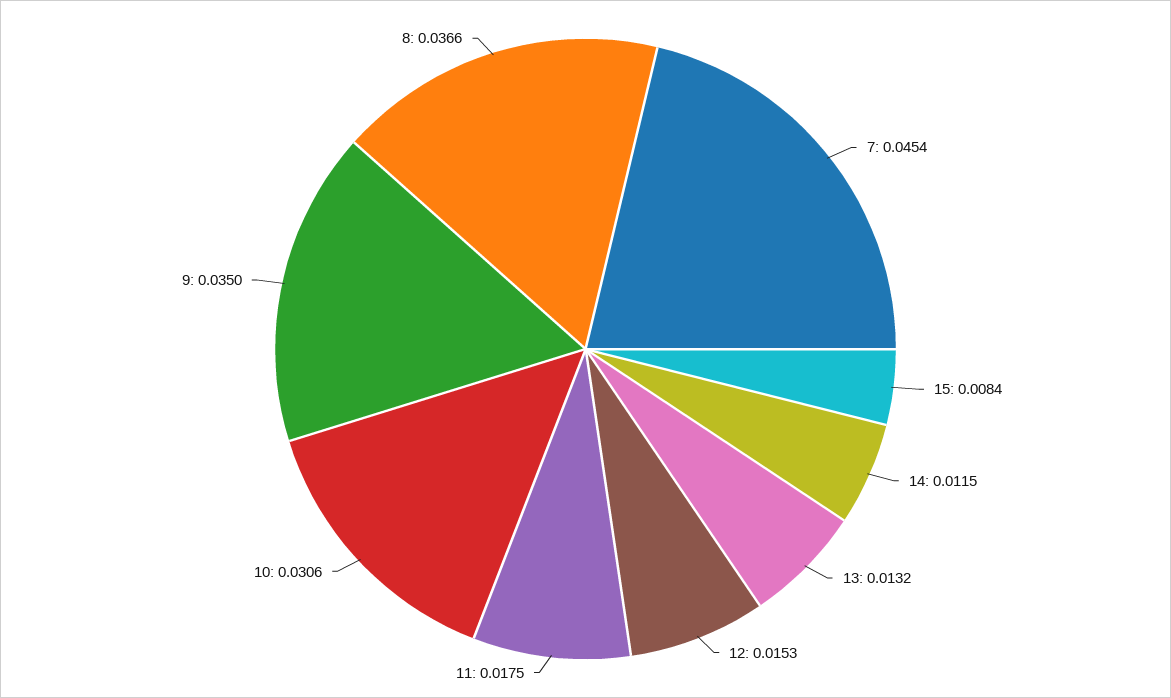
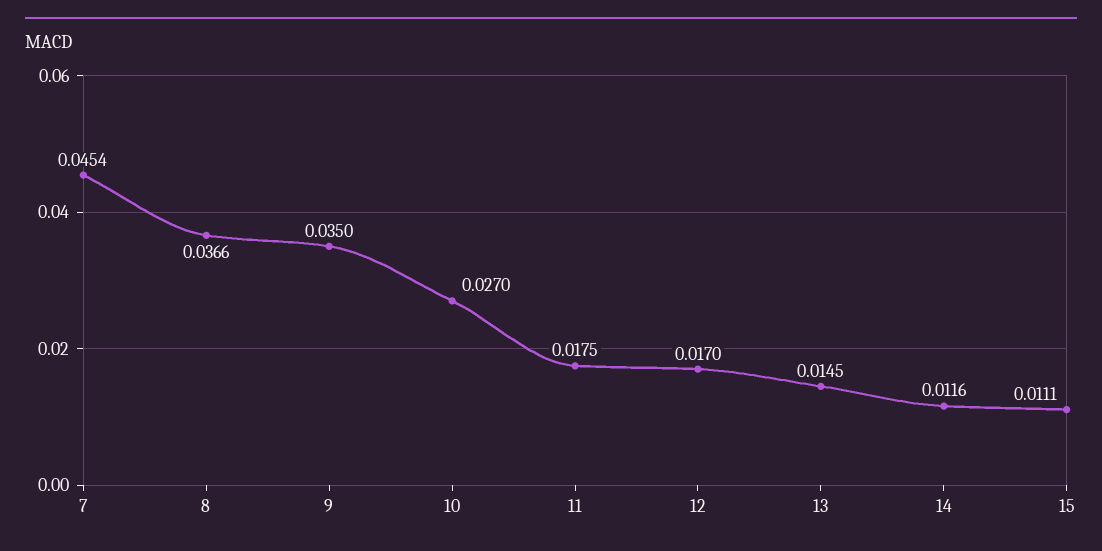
  {
    "7": 0.0454,
-   "15": 0.0084,
+   "15": 0.0111,
-   "14": 0.0115,
+   "14": 0.0116,
-   "13": 0.0132,
+   "13": 0.0145,
-   "12": 0.0153,
+   "12": 0.017,
    "11": 0.0175,
-   "10": 0.0306,
+   "10": 0.027,
    "9": 0.035,
    "8": 0.0366
  }

